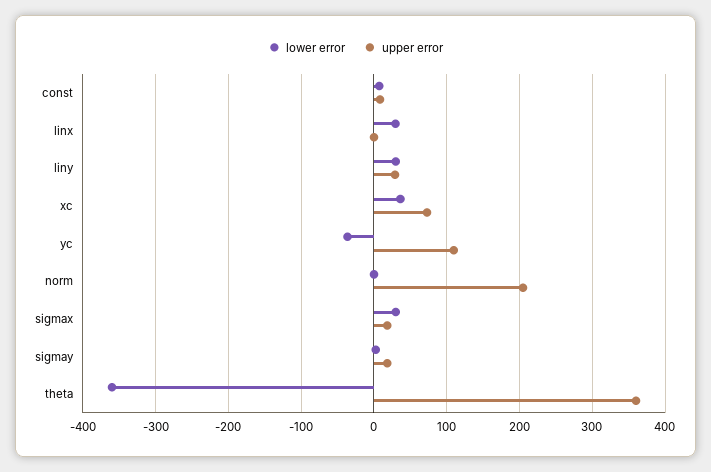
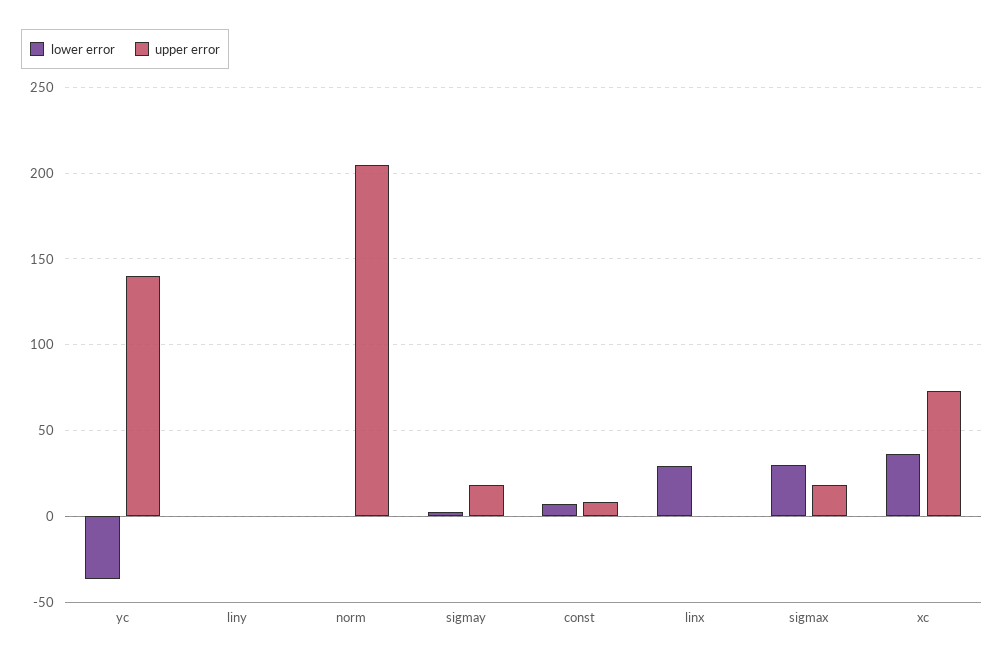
  {
    "lower error": {
      "const": 5,
      "linx": 30,
-     "liny": 30,
+     "liny": 0,
      "xc": 35,
      "yc": -35,
      "norm": 0,
      "sigmax": 30,
-     "sigmay": 0,
+     "sigmay": 0
-     "theta": -360
    },
    "upper error": {
      "const": 10,
      "linx": 0,
-     "liny": 30,
+     "liny": 0,
      "xc": 75,
-     "yc": 110,
+     "yc": 140,
      "norm": 205,
      "sigmax": 20,
-     "sigmay": 20,
+     "sigmay": 20
-     "theta": 360
    }
  }

